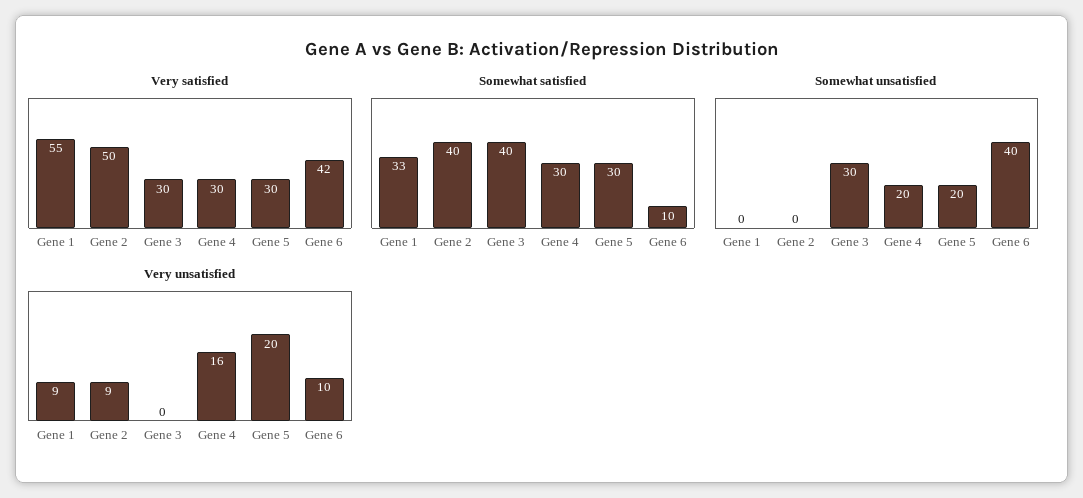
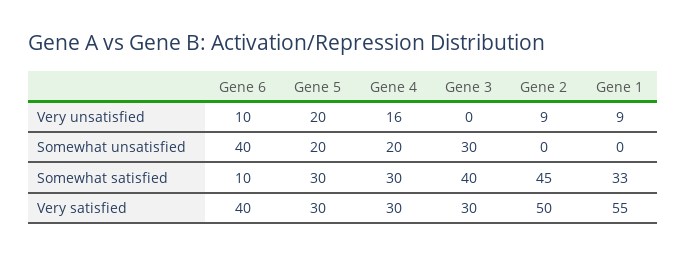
  {
    "Very satisfied": {
      "Gene 1": 55,
      "Gene 2": 50,
      "Gene 3": 30,
      "Gene 4": 30,
      "Gene 5": 30,
-     "Gene 6": 42
+     "Gene 6": 40
    },
    "Somewhat satisfied": {
      "Gene 1": 33,
-     "Gene 2": 40,
+     "Gene 2": 45,
      "Gene 3": 40,
      "Gene 4": 30,
      "Gene 5": 30,
      "Gene 6": 10
    },
    "Somewhat unsatisfied": {
      "Gene 1": 0,
      "Gene 2": 0,
      "Gene 3": 30,
      "Gene 4": 20,
      "Gene 5": 20,
      "Gene 6": 40
    },
    "Very unsatisfied": {
      "Gene 1": 9,
      "Gene 2": 9,
      "Gene 3": 0,
      "Gene 4": 16,
      "Gene 5": 20,
      "Gene 6": 10
    }
  }

